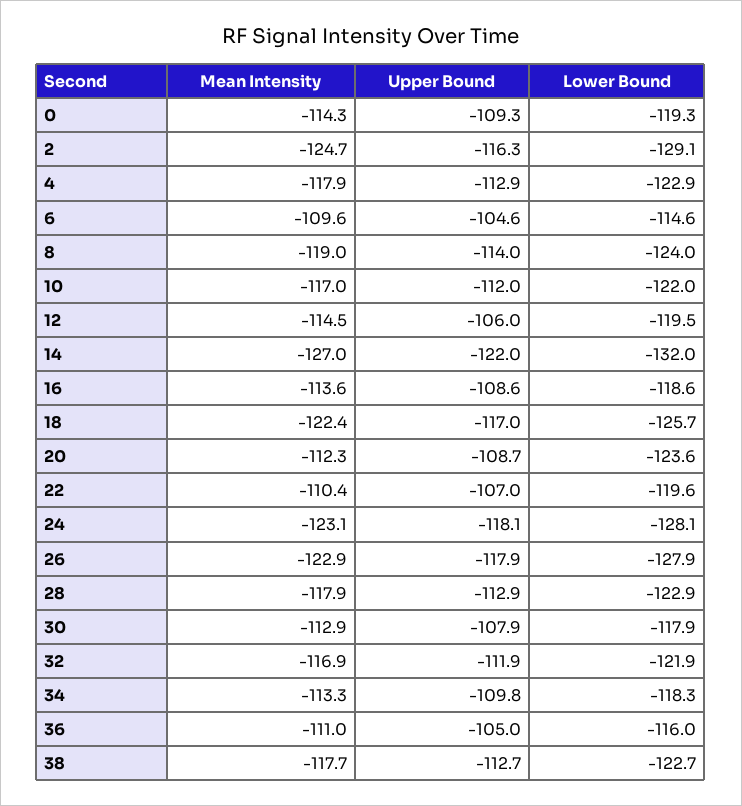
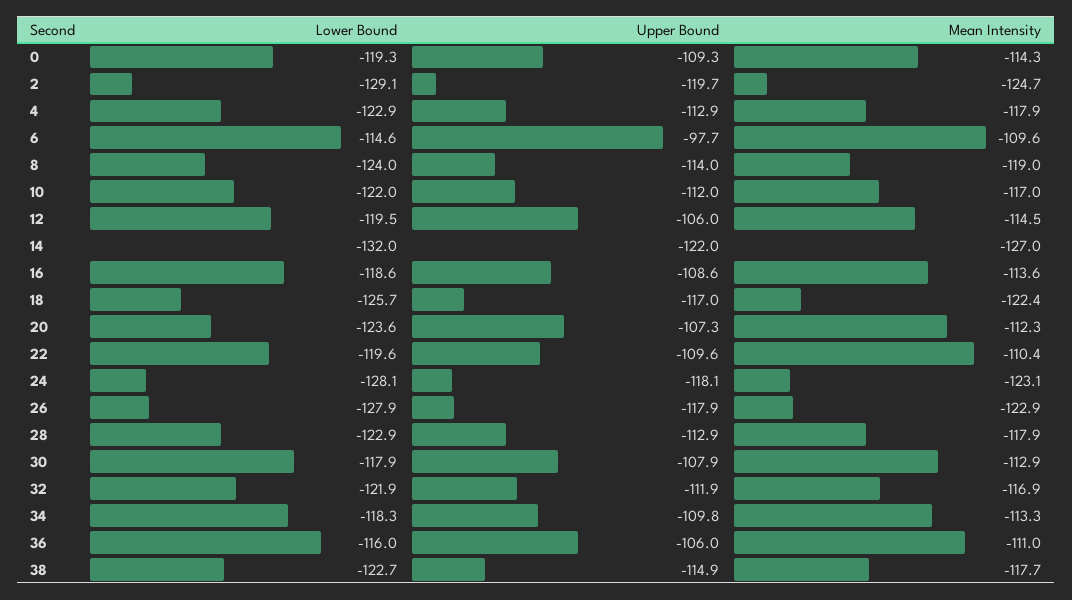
  {
    "Mean Intensity": {
      "0": -114.3,
      "2": -124.7,
      "4": -117.9,
      "6": -109.6,
      "8": -119,
      "10": -117,
      "12": -114.5,
      "14": -127,
      "16": -113.6,
      "18": -122.4,
      "20": -112.3,
      "22": -110.4,
      "24": -123.1,
      "26": -122.9,
      "28": -117.9,
      "30": -112.9,
      "32": -116.9,
      "34": -113.3,
      "36": -111,
      "38": -117.7
    },
    "Upper Bound": {
      "0": -109.3,
-     "2": -116.3,
+     "2": -119.7,
      "4": -112.9,
-     "6": -104.6,
+     "6": -97.7,
      "8": -114,
      "10": -112,
      "12": -106,
      "14": -122,
      "16": -108.6,
      "18": -117,
-     "20": -108.7,
+     "20": -107.3,
-     "22": -107,
+     "22": -109.6,
      "24": -118.1,
      "26": -117.9,
      "28": -112.9,
      "30": -107.9,
      "32": -111.9,
      "34": -109.8,
-     "36": -105,
+     "36": -106,
-     "38": -112.7
+     "38": -114.9
    },
    "Lower Bound": {
      "0": -119.3,
      "2": -129.1,
      "4": -122.9,
      "6": -114.6,
      "8": -124,
      "10": -122,
      "12": -119.5,
      "14": -132,
      "16": -118.6,
      "18": -125.7,
      "20": -123.6,
      "22": -119.6,
      "24": -128.1,
      "26": -127.9,
      "28": -122.9,
      "30": -117.9,
      "32": -121.9,
      "34": -118.3,
      "36": -116,
      "38": -122.7
    }
  }

